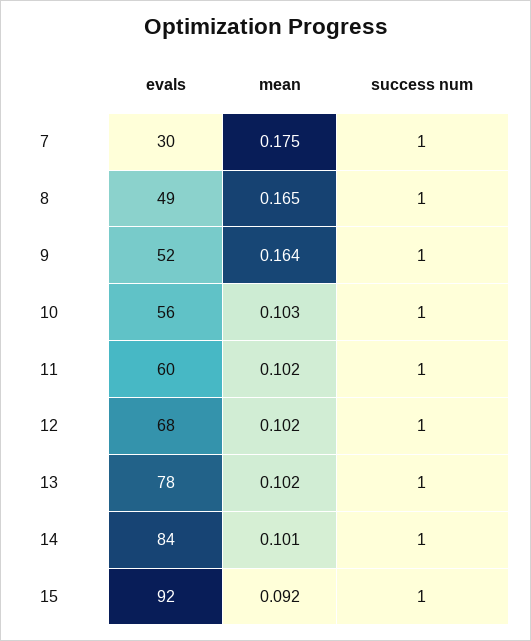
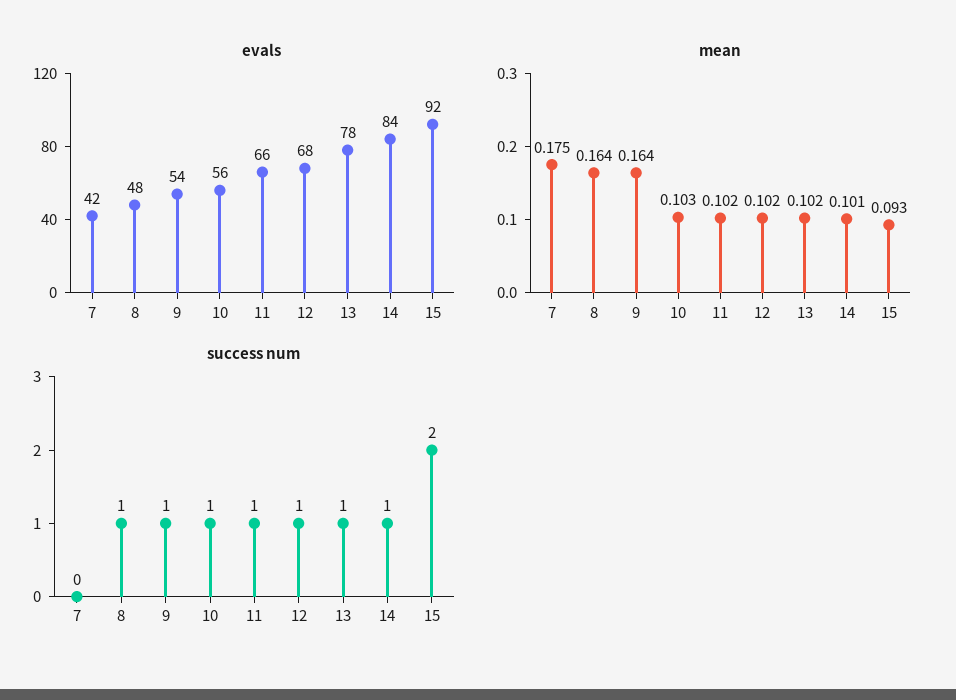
  {
    "evals": {
-     "7": 30,
+     "7": 42,
-     "8": 49,
+     "8": 48,
-     "9": 52,
+     "9": 54,
      "10": 56,
-     "11": 60,
+     "11": 66,
      "12": 68,
      "13": 78,
      "14": 84,
      "15": 92
    },
    "mean": {
      "7": 0.175,
-     "8": 0.165,
+     "8": 0.164,
      "9": 0.164,
      "10": 0.103,
      "11": 0.102,
      "12": 0.102,
      "13": 0.102,
      "14": 0.101,
-     "15": 0.092
+     "15": 0.093
    },
    "success num": {
-     "7": 1,
+     "7": 0,
      "8": 1,
      "9": 1,
      "10": 1,
      "11": 1,
      "12": 1,
      "13": 1,
      "14": 1,
-     "15": 1
+     "15": 2
    }
  }

